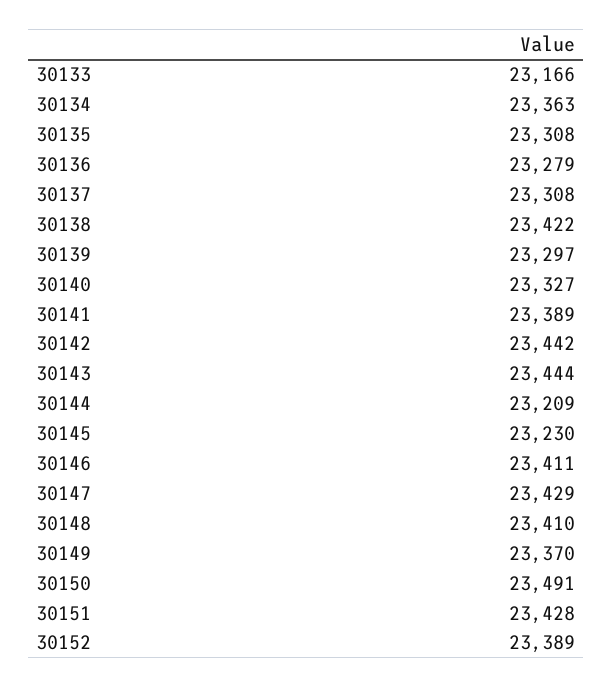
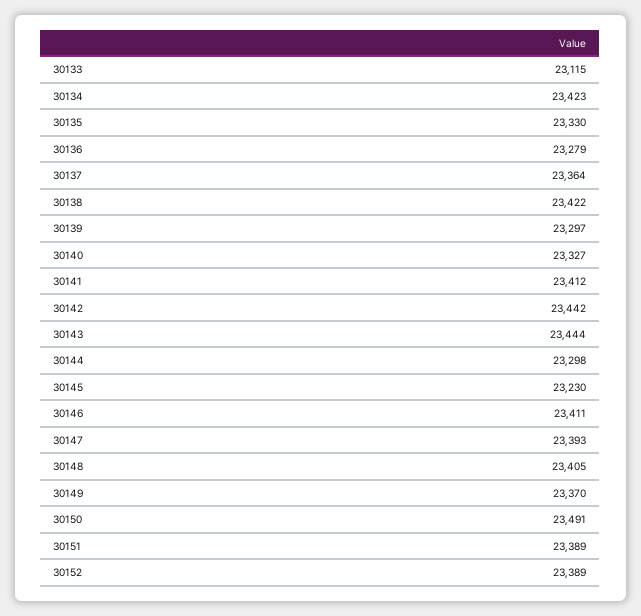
  {
-   "30133": 23166,
+   "30133": 23115,
-   "30134": 23363,
+   "30134": 23423,
-   "30135": 23308,
+   "30135": 23330,
    "30136": 23279,
-   "30137": 23308,
+   "30137": 23364,
    "30138": 23422,
    "30139": 23297,
    "30140": 23327,
-   "30141": 23389,
+   "30141": 23412,
    "30142": 23442,
    "30143": 23444,
-   "30144": 23209,
+   "30144": 23298,
    "30145": 23230,
    "30146": 23411,
-   "30147": 23429,
+   "30147": 23393,
-   "30148": 23410,
+   "30148": 23405,
    "30149": 23370,
    "30150": 23491,
-   "30151": 23428,
+   "30151": 23389,
    "30152": 23389
  }

